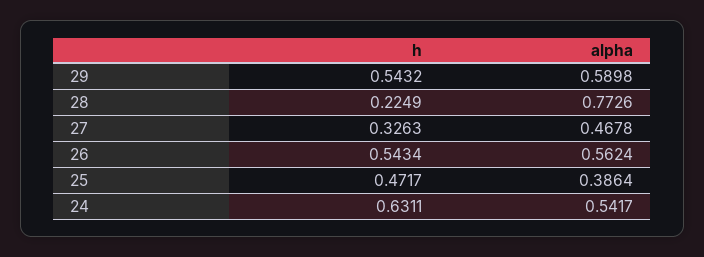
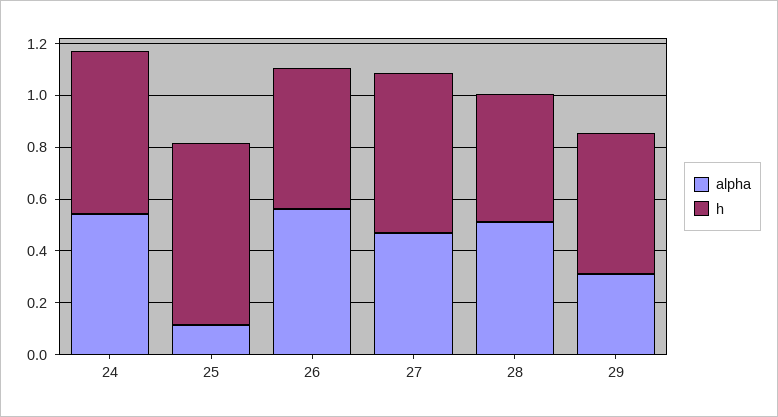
  {
    "h": {
      "29": 0.5432,
-     "28": 0.2249,
+     "28": 0.5,
-     "27": 0.3263,
+     "27": 0.6,
      "26": 0.5434,
-     "25": 0.4717,
+     "25": 0.7,
      "24": 0.6311
    },
    "alpha": {
-     "29": 0.5898,
+     "29": 0.3,
-     "28": 0.7726,
+     "28": 0.5,
      "27": 0.4678,
      "26": 0.5624,
-     "25": 0.3864,
+     "25": 0.1,
      "24": 0.5417
    }
  }

